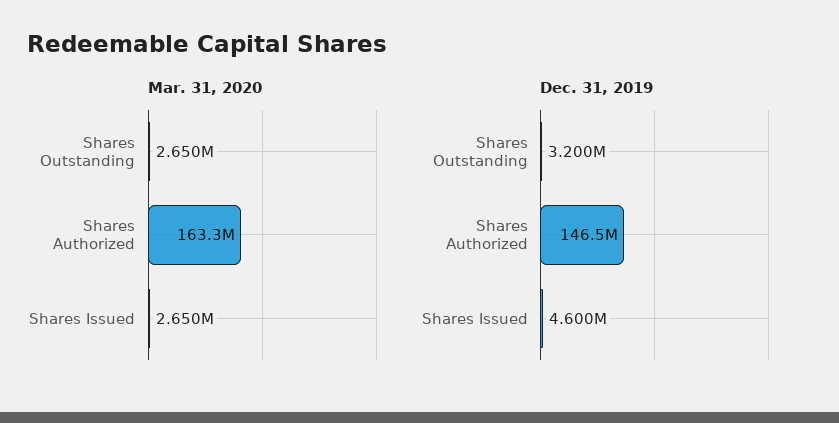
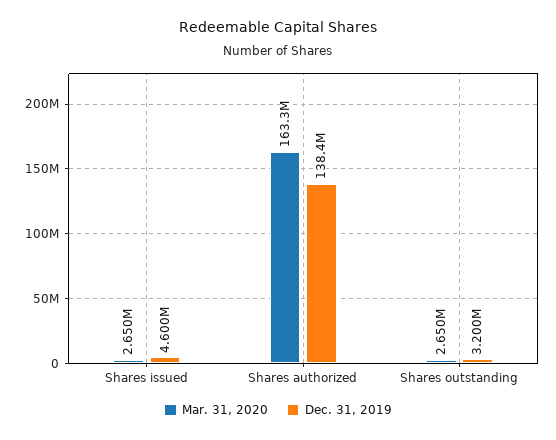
  {
    "Mar. 31, 2020": {
      "Shares Outstanding": 2650000,
      "Shares Authorized": 163300000,
      "Shares Issued": 2650000
    },
    "Dec. 31, 2019": {
      "Shares Outstanding": 3200000,
-     "Shares Authorized": 146500000,
+     "Shares Authorized": 138400000,
      "Shares Issued": 4600000
    }
  }

